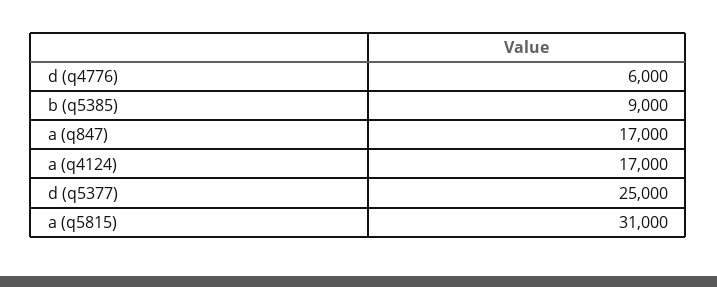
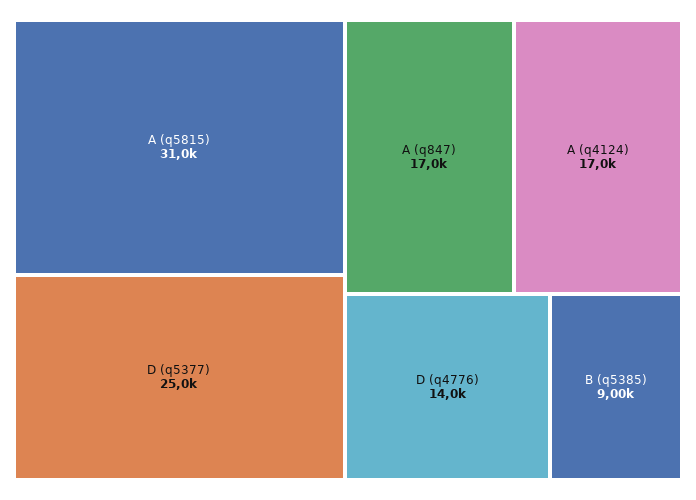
  {
-   "d (q4776)": 6000,
+   "d (q4776)": 14000,
    "b (q5385)": 9000,
    "a (q847)": 17000,
    "a (q4124)": 17000,
    "d (q5377)": 25000,
    "a (q5815)": 31000
  }

